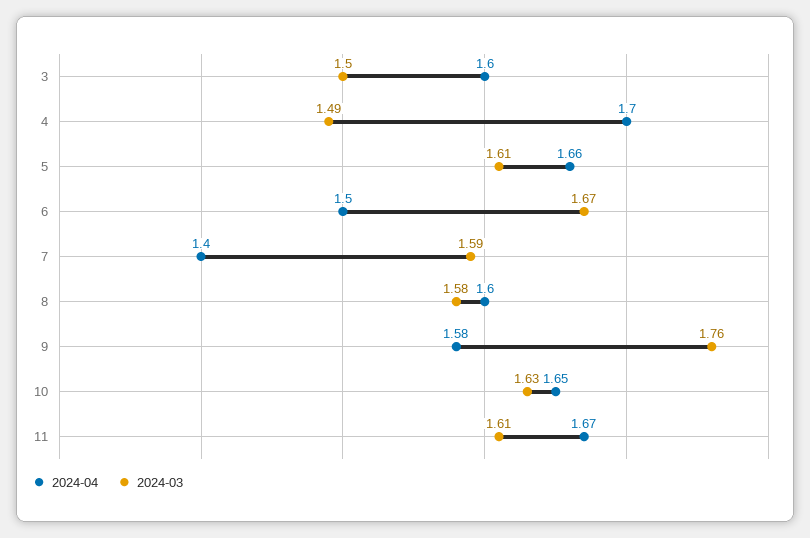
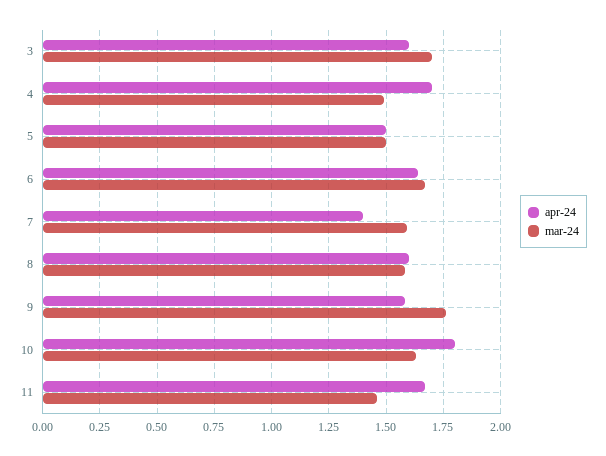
  {
    "2024-04": {
      "3": 1.6,
      "4": 1.7,
-     "5": 1.66,
+     "5": 1.5,
-     "6": 1.5,
+     "6": 1.65,
      "7": 1.4,
      "8": 1.6,
      "9": 1.58,
-     "10": 1.65,
+     "10": 1.8,
      "11": 1.67
    },
    "2024-03": {
-     "3": 1.5,
+     "3": 1.7,
      "4": 1.49,
-     "5": 1.61,
+     "5": 1.5,
      "6": 1.67,
      "7": 1.59,
      "8": 1.58,
      "9": 1.76,
      "10": 1.63,
-     "11": 1.61
+     "11": 1.45
    }
  }

